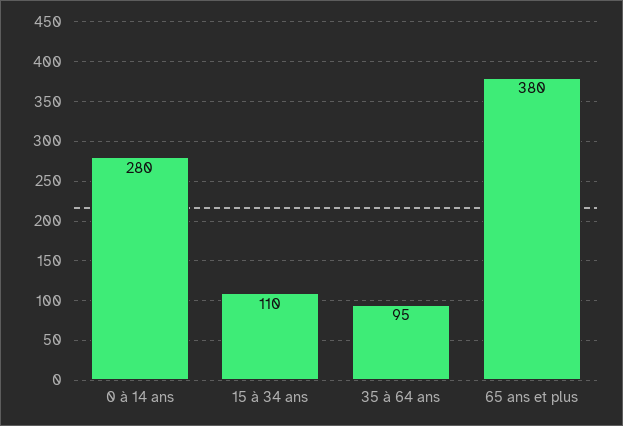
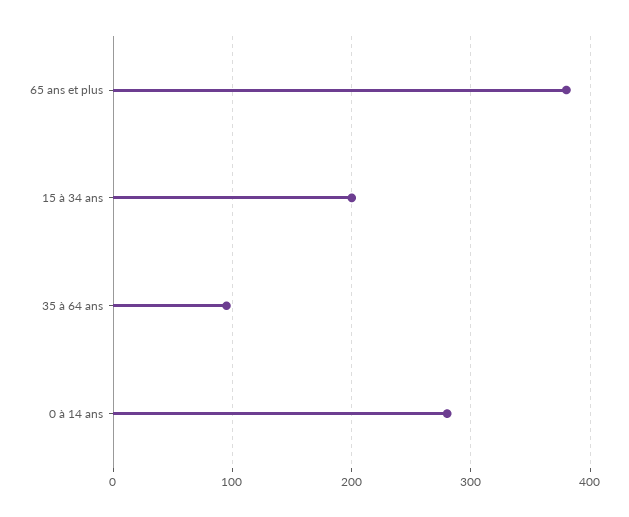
  {
    "0 à 14 ans": 280,
-   "15 à 34 ans": 110,
+   "15 à 34 ans": 200,
    "35 à 64 ans": 95,
    "65 ans et plus": 380
  }

